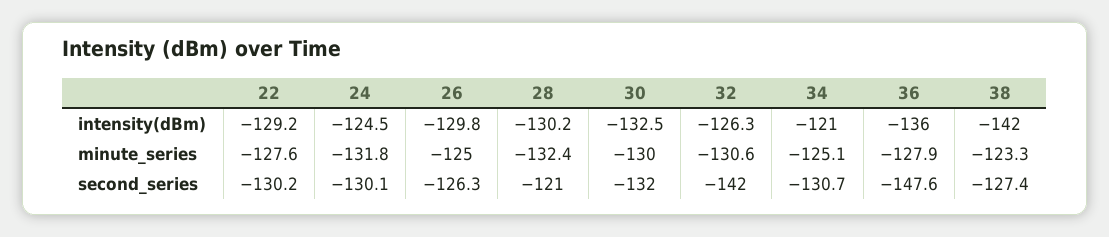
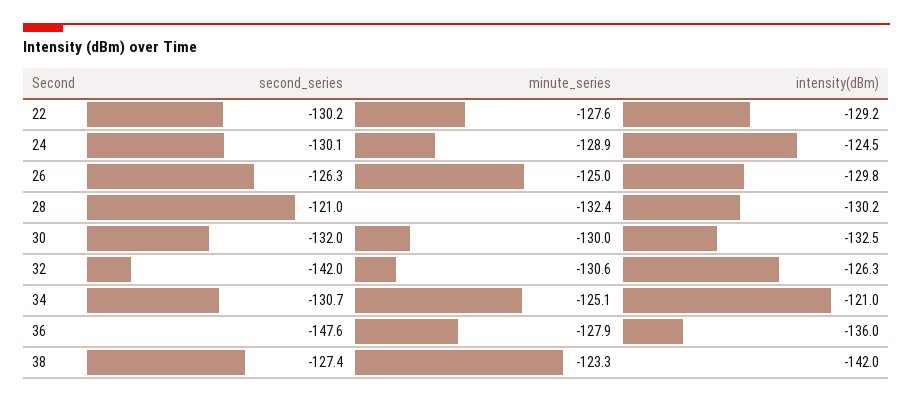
  {
    "22": {
      "intensity(dBm)": -129.2,
      "minute_series": -127.6,
      "second_series": -130.2
    },
    "24": {
      "intensity(dBm)": -124.5,
-     "minute_series": -131.8,
+     "minute_series": -128.9,
      "second_series": -130.1
    },
    "26": {
      "intensity(dBm)": -129.8,
      "minute_series": -125,
      "second_series": -126.3
    },
    "28": {
      "intensity(dBm)": -130.2,
      "minute_series": -132.4,
      "second_series": -121
    },
    "30": {
      "intensity(dBm)": -132.5,
      "minute_series": -130,
      "second_series": -132
    },
    "32": {
      "intensity(dBm)": -126.3,
      "minute_series": -130.6,
      "second_series": -142
    },
    "34": {
      "intensity(dBm)": -121,
      "minute_series": -125.1,
      "second_series": -130.7
    },
    "36": {
      "intensity(dBm)": -136,
      "minute_series": -127.9,
      "second_series": -147.6
    },
    "38": {
      "intensity(dBm)": -142,
      "minute_series": -123.3,
      "second_series": -127.4
    }
  }

